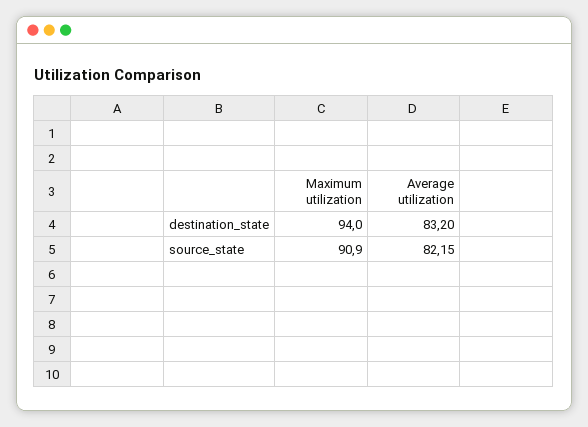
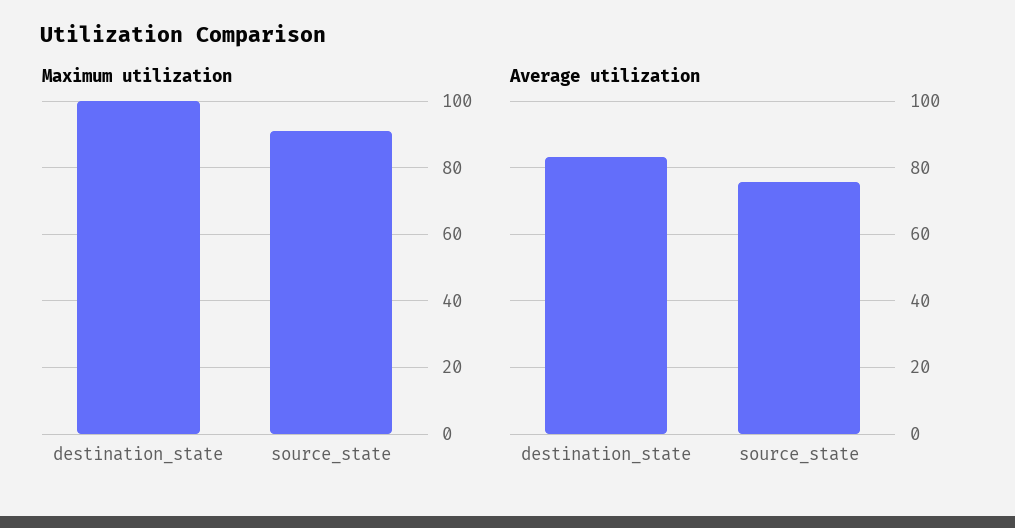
  {
    "Maximum utilization": {
-     "destination_state": 94,
+     "destination_state": 100,
      "source_state": 90.9
    },
    "Average utilization": {
      "destination_state": 83.2,
-     "source_state": 82.15
+     "source_state": 76
    }
  }

